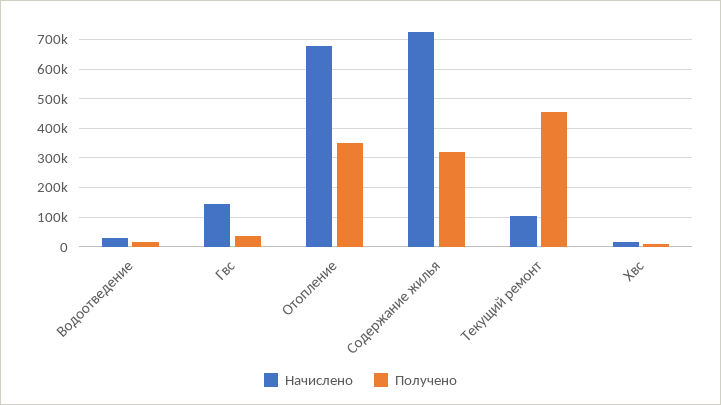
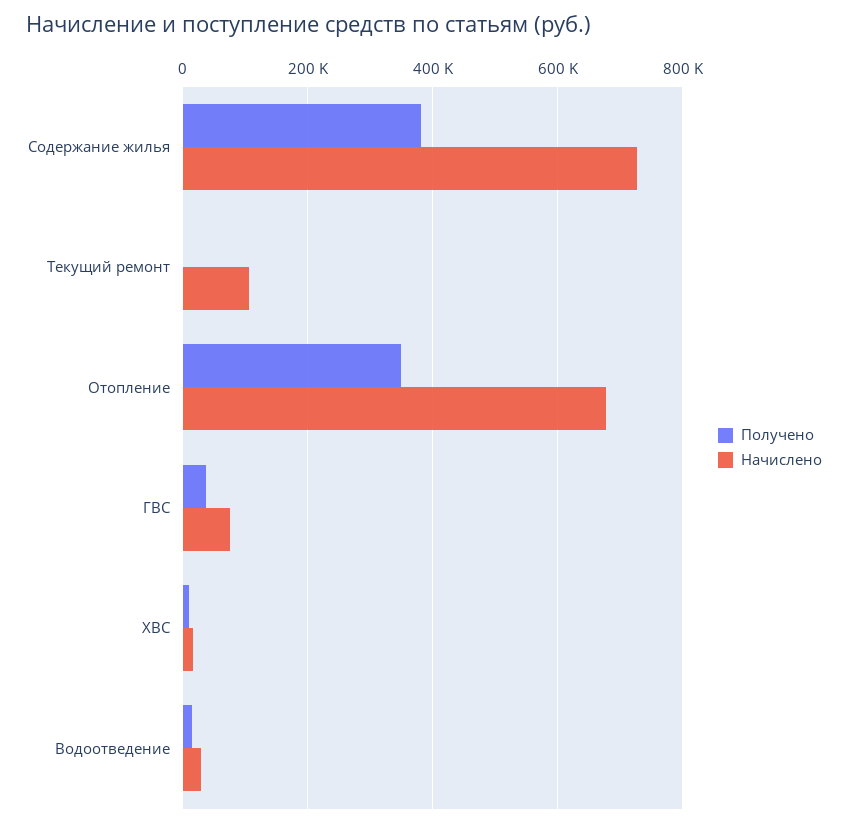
  {
    "Начислено": {
      "Водоотведение": 20000,
-     "Гвс": 150000,
+     "Гвс": 80000,
      "Отопление": 680000,
      "Содержание жилья": 720000,
      "Текущий ремонт": 100000,
      "Хвс": 20000
    },
    "Получено": {
      "Водоотведение": 20000,
      "Гвс": 40000,
      "Отопление": 340000,
-     "Содержание жилья": 325000,
+     "Содержание жилья": 380000,
-     "Текущий ремонт": 450000,
+     "Текущий ремонт": 0,
      "Хвс": 0
    }
  }

